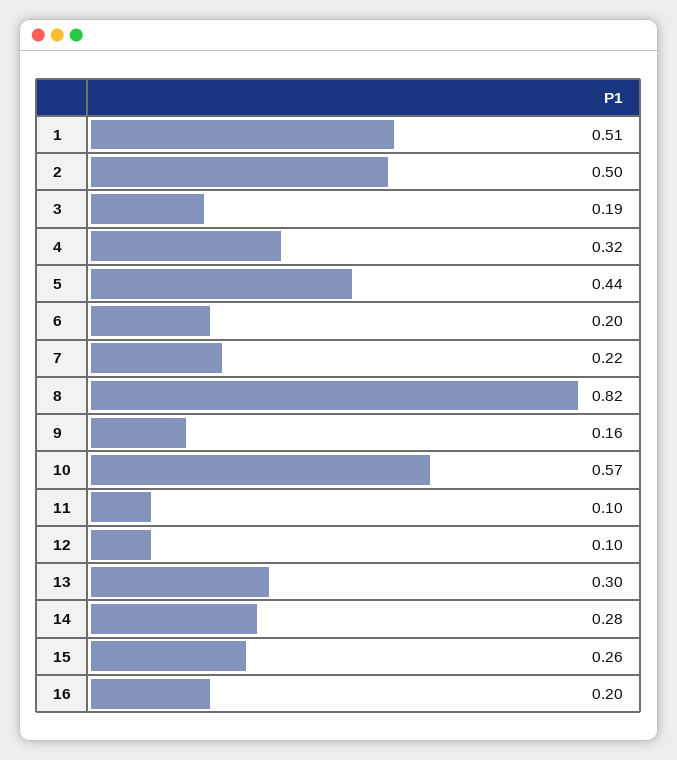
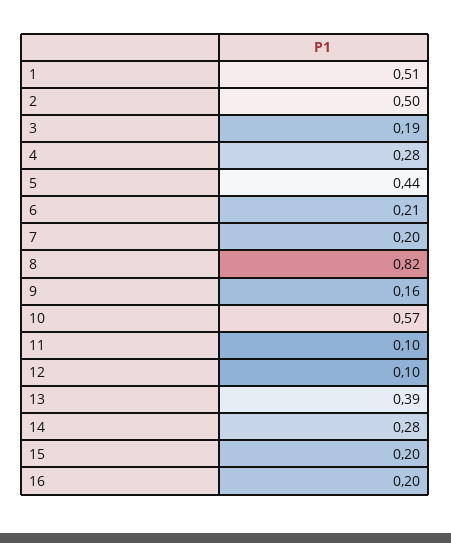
  {
    "1": 0.51,
    "2": 0.5,
    "3": 0.19,
-   "4": 0.32,
+   "4": 0.28,
    "5": 0.44,
-   "6": 0.2,
+   "6": 0.21,
-   "7": 0.22,
+   "7": 0.2,
    "8": 0.82,
    "9": 0.16,
    "10": 0.57,
    "11": 0.1,
    "12": 0.1,
-   "13": 0.3,
+   "13": 0.39,
    "14": 0.28,
-   "15": 0.26,
+   "15": 0.2,
    "16": 0.2
  }

